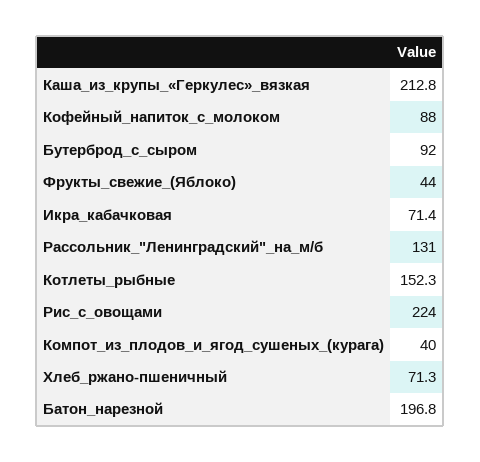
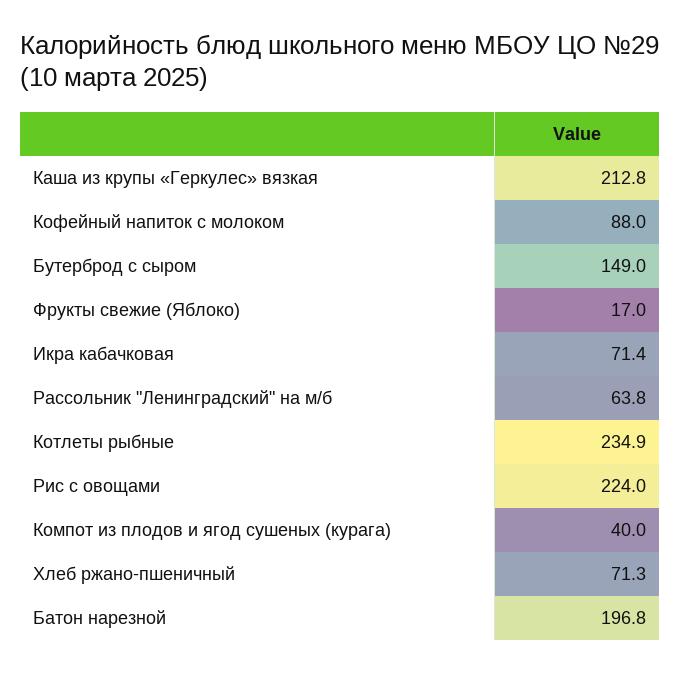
  {
    "Каша_из_крупы_«Геркулес»_вязкая": 212.8,
    "Кофейный_напиток_с_молоком": 88,
-   "Бутерброд_с_сыром": 92,
+   "Бутерброд_с_сыром": 149,
-   "Фрукты_свежие_(Яблоко)": 44,
+   "Фрукты_свежие_(Яблоко)": 17,
    "Икра_кабачковая": 71.4,
-   "Рассольник_\"Ленинградский\"_на_м/б": 131,
+   "Рассольник_\"Ленинградский\"_на_м/б": 63.8,
-   "Котлеты_рыбные": 152.3,
+   "Котлеты_рыбные": 234.9,
    "Рис_с_овощами": 224,
    "Компот_из_плодов_и_ягод_сушеных_(курага)": 40,
    "Хлеб_ржано-пшеничный": 71.3,
    "Батон_нарезной": 196.8
  }

